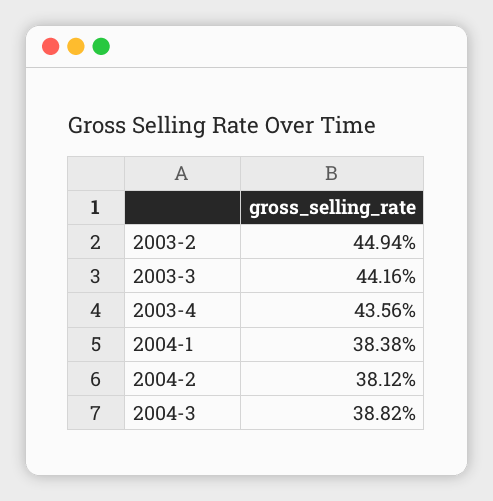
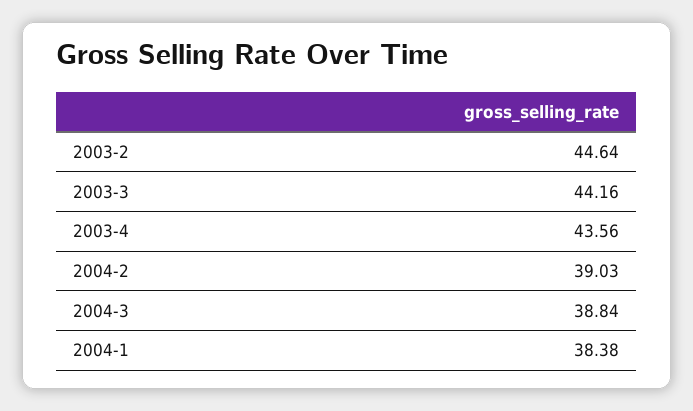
  {
-   "2003-2": 44.94,
+   "2003-2": 44.64,
    "2003-3": 44.16,
    "2003-4": 43.56,
    "2004-1": 38.38,
-   "2004-2": 38.12,
+   "2004-2": 39.03,
-   "2004-3": 38.82
+   "2004-3": 38.84
  }

